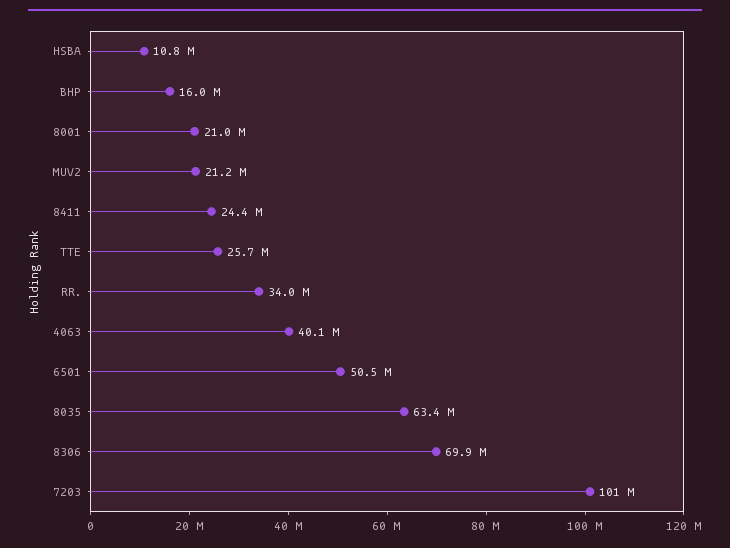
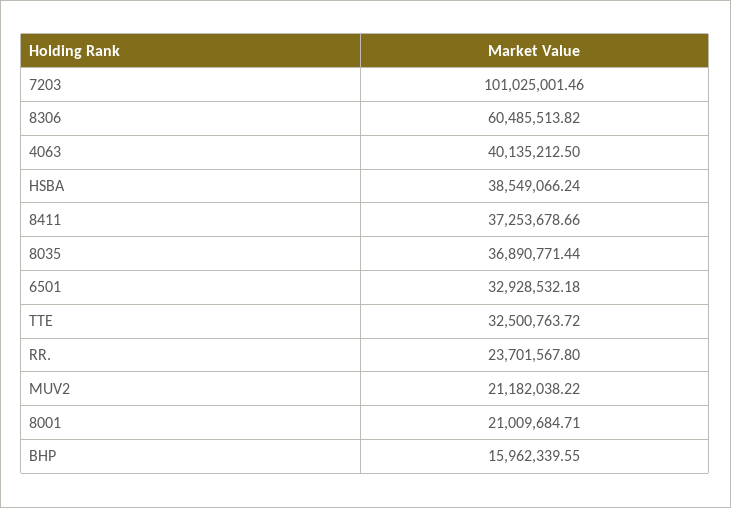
  {
-   "HSBA": 10800000,
+   "HSBA": 38549066.24,
    "BHP": 15962339.55,
    "8001": 21009684.71,
    "MUV2": 21182038.22,
-   "8411": 24400000,
+   "8411": 37253678.66,
-   "TTE": 25700000,
+   "TTE": 32500763.72,
-   "RR.": 34000000,
+   "RR.": 23701567.8,
    "4063": 40135212.5,
-   "6501": 50500000,
+   "6501": 32928532.18,
-   "8035": 63400000,
+   "8035": 36890771.44,
-   "8306": 69900000,
+   "8306": 60485513.82,
    "7203": 101025001.46
  }

